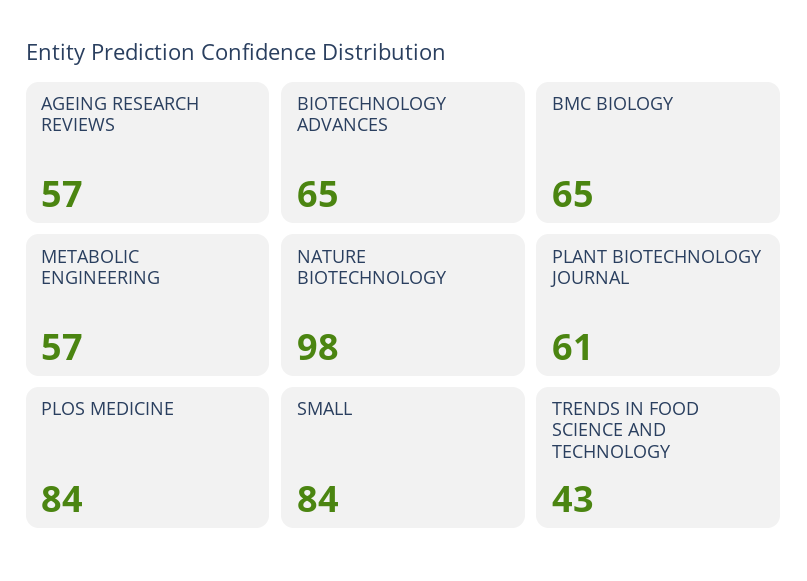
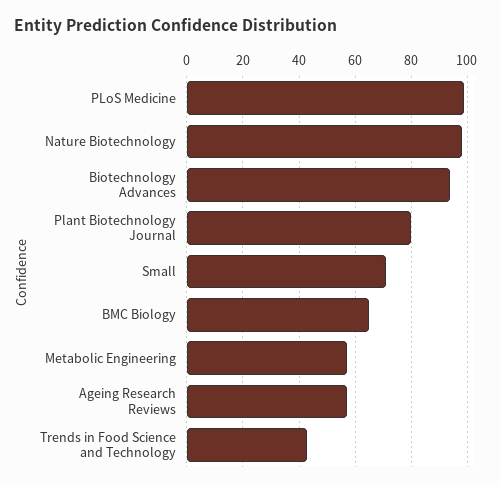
  {
    "AGEING RESEARCH REVIEWS": 57,
-   "BIOTECHNOLOGY ADVANCES": 65,
+   "BIOTECHNOLOGY ADVANCES": 95,
    "BMC BIOLOGY": 65,
    "METABOLIC ENGINEERING": 57,
    "NATURE BIOTECHNOLOGY": 98,
-   "PLANT BIOTECHNOLOGY JOURNAL": 61,
+   "PLANT BIOTECHNOLOGY JOURNAL": 80,
-   "PLOS MEDICINE": 84,
+   "PLOS MEDICINE": 100,
-   "SMALL": 84,
+   "SMALL": 70,
    "TRENDS IN FOOD SCIENCE AND TECHNOLOGY": 43
  }

